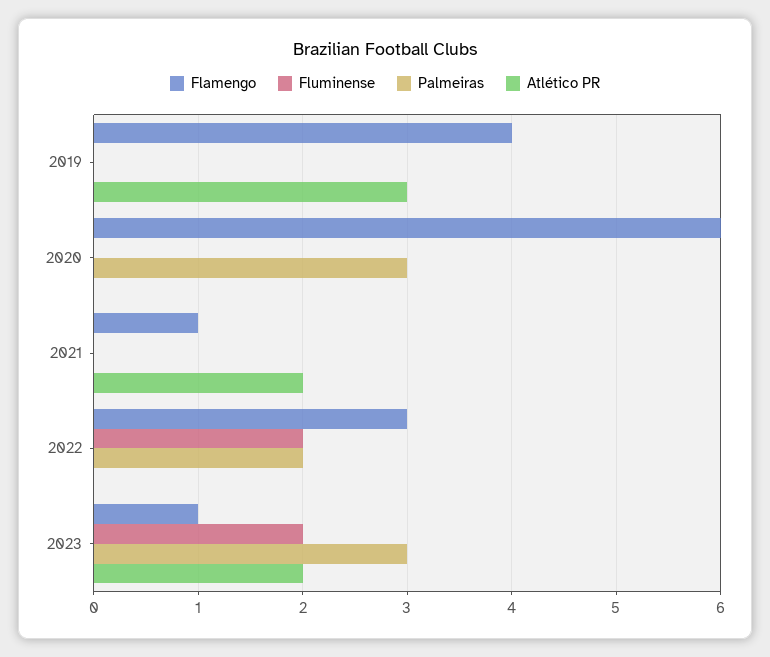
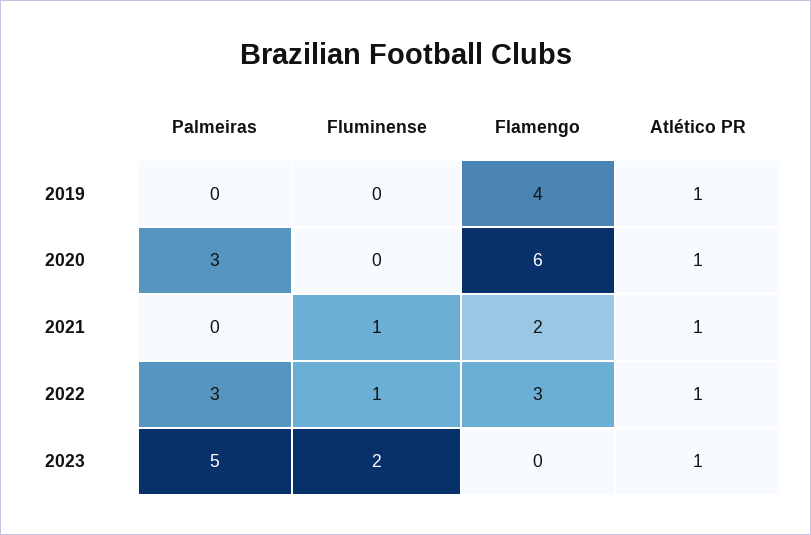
  {
    "Flamengo": {
      "2019": 4,
      "2020": 6,
-     "2021": 1,
+     "2021": 2,
      "2022": 3,
-     "2023": 1
+     "2023": 0
    },
    "Fluminense": {
      "2019": 0,
      "2020": 0,
-     "2021": 0,
+     "2021": 1,
-     "2022": 2,
+     "2022": 1,
      "2023": 2
    },
    "Palmeiras": {
      "2019": 0,
      "2020": 3,
      "2021": 0,
-     "2022": 2,
+     "2022": 3,
-     "2023": 3
+     "2023": 5
    },
    "Atlético PR": {
-     "2019": 3,
+     "2019": 1,
-     "2020": 0,
+     "2020": 1,
-     "2021": 2,
+     "2021": 1,
-     "2022": 0,
+     "2022": 1,
-     "2023": 2
+     "2023": 1
    }
  }

